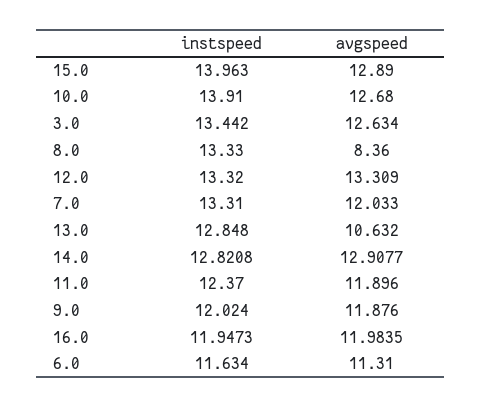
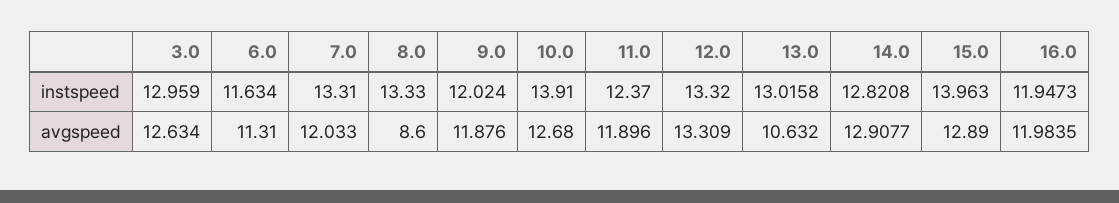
  {
    "instspeed": {
      "15.0": 13.963,
      "10.0": 13.91,
-     "3.0": 13.442,
+     "3.0": 12.959,
      "8.0": 13.33,
      "12.0": 13.32,
      "7.0": 13.31,
-     "13.0": 12.848,
+     "13.0": 13.0158,
      "14.0": 12.8208,
      "11.0": 12.37,
      "9.0": 12.024,
      "16.0": 11.9473,
      "6.0": 11.634
    },
    "avgspeed": {
      "15.0": 12.89,
      "10.0": 12.68,
      "3.0": 12.634,
-     "8.0": 8.36,
+     "8.0": 8.6,
      "12.0": 13.309,
      "7.0": 12.033,
      "13.0": 10.632,
      "14.0": 12.9077,
      "11.0": 11.896,
      "9.0": 11.876,
      "16.0": 11.9835,
      "6.0": 11.31
    }
  }

